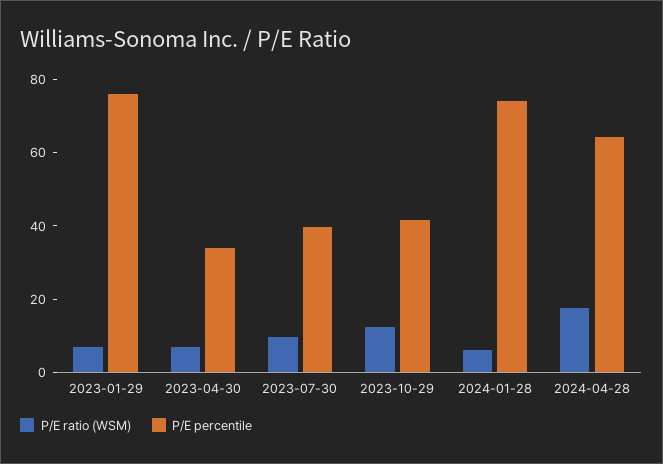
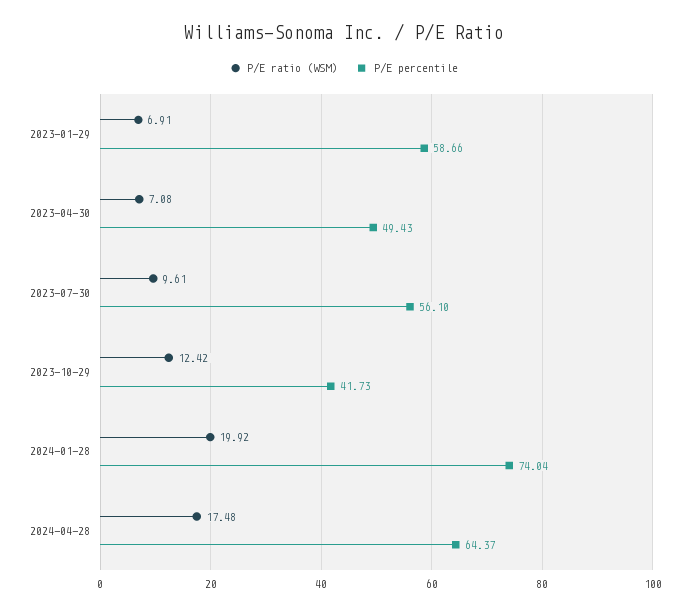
  {
    "P/E ratio (WSM)": {
      "2023-01-29": 6.91,
      "2023-04-30": 7.08,
      "2023-07-30": 9.61,
      "2023-10-29": 12.42,
-     "2024-01-28": 5,
+     "2024-01-28": 19.92,
      "2024-04-28": 17.48
    },
    "P/E percentile": {
-     "2023-01-29": 75,
+     "2023-01-29": 58.66,
-     "2023-04-30": 35,
+     "2023-04-30": 49.43,
-     "2023-07-30": 40,
+     "2023-07-30": 56.1,
      "2023-10-29": 41.73,
      "2024-01-28": 74.04,
      "2024-04-28": 64.37
    }
  }

